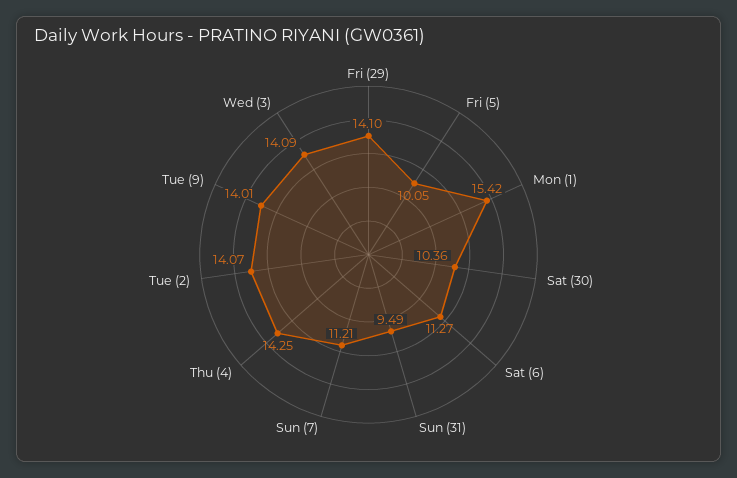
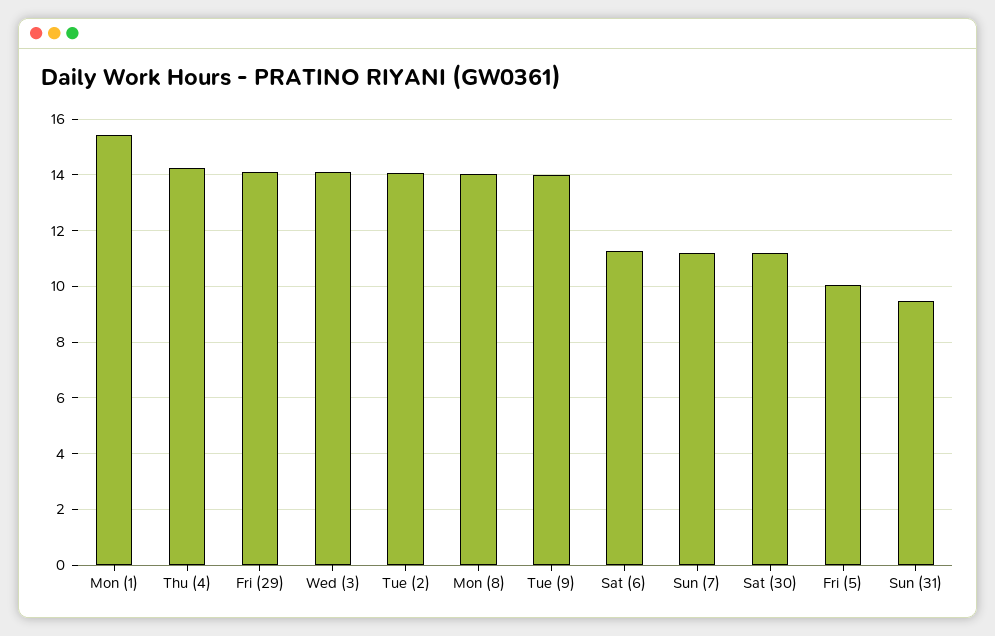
  {
    "Fri (29)": 14.1,
    "Fri (5)": 10.05,
    "Mon (1)": 15.42,
-   "Sat (30)": 10.36,
+   "Sat (30)": 11.25,
    "Sat (6)": 11.27,
    "Sun (31)": 9.49,
    "Sun (7)": 11.21,
    "Thu (4)": 14.25,
    "Tue (2)": 14.07,
    "Tue (9)": 14.01,
-   "Wed (3)": 14.09
+   "Wed (3)": 14.09,
+   "Mon (8)": 14
  }

